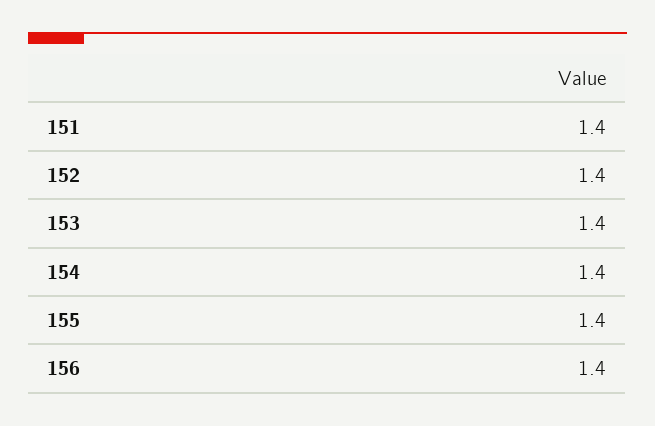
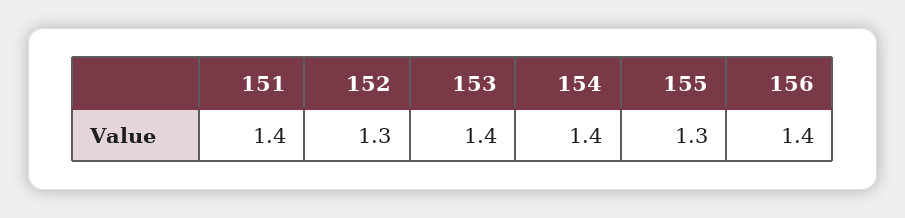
  {
    "151": 1.4,
-   "152": 1.4,
+   "152": 1.3,
    "153": 1.4,
    "154": 1.4,
-   "155": 1.4,
+   "155": 1.3,
    "156": 1.4
  }

